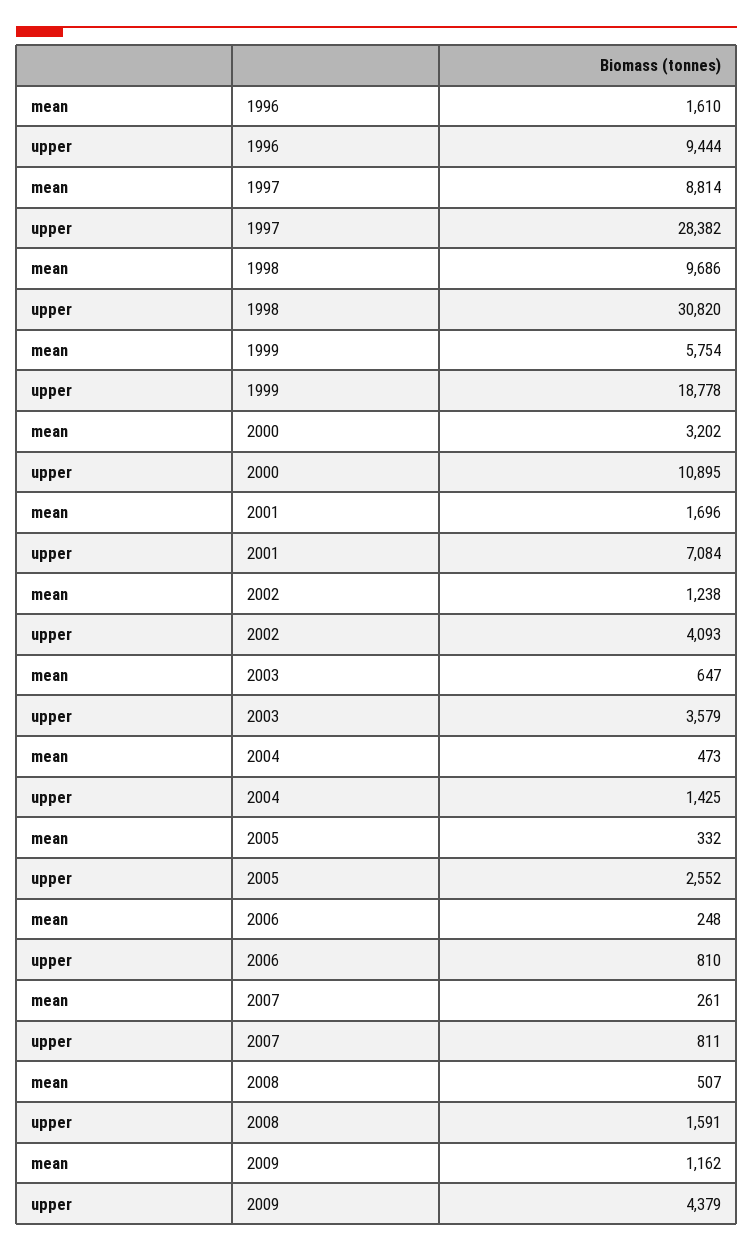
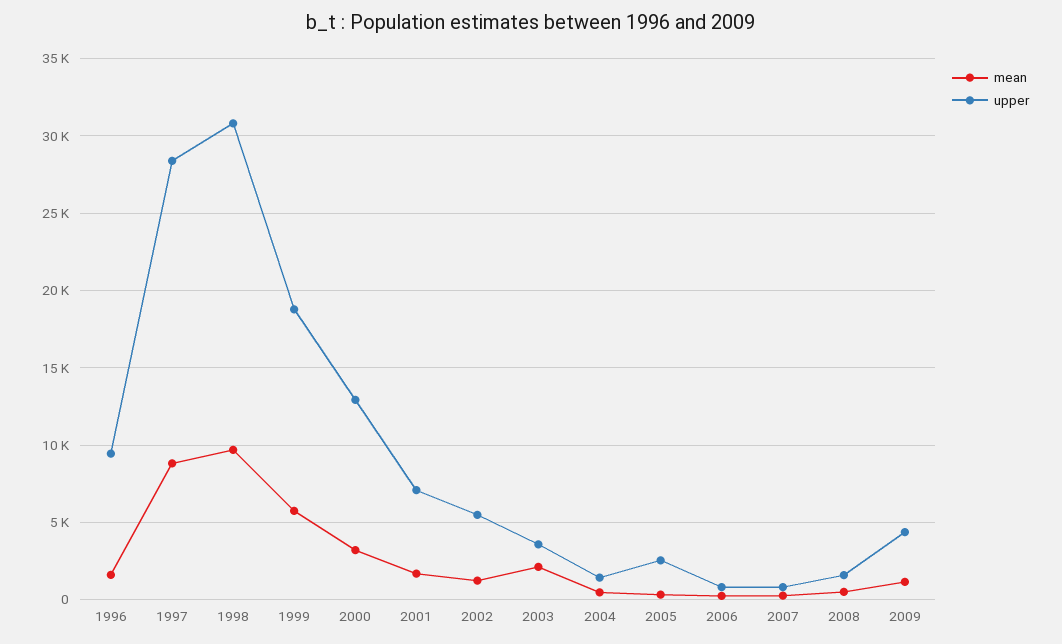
  {
    "mean": {
      "1996": 1610,
      "1997": 8814,
      "1998": 9686,
      "1999": 5754,
      "2000": 3202,
      "2001": 1696,
      "2002": 1238,
-     "2003": 647,
+     "2003": 2000,
      "2004": 473,
      "2005": 332,
      "2006": 248,
      "2007": 261,
      "2008": 507,
      "2009": 1162
    },
    "upper": {
      "1996": 9444,
      "1997": 28382,
      "1998": 30820,
      "1999": 18778,
-     "2000": 10895,
+     "2000": 13000,
      "2001": 7084,
-     "2002": 4093,
+     "2002": 5500,
      "2003": 3579,
      "2004": 1425,
      "2005": 2552,
      "2006": 810,
      "2007": 811,
      "2008": 1591,
      "2009": 4379
    }
  }

